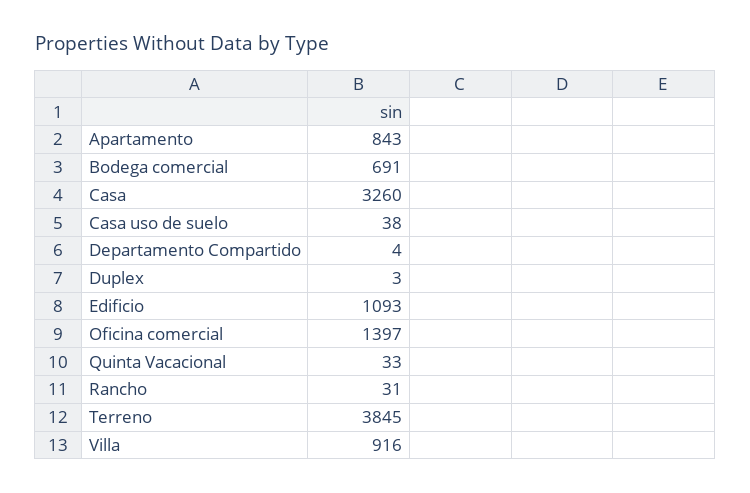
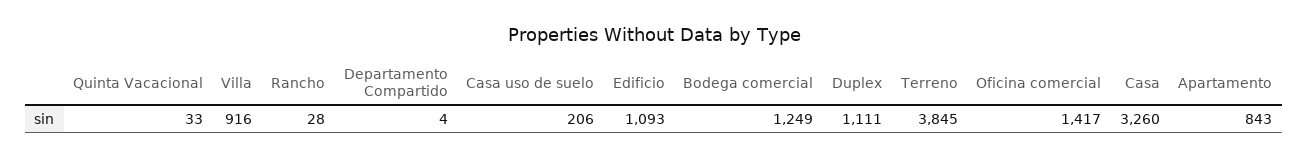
  {
    "Apartamento": 843,
-   "Bodega comercial": 691,
+   "Bodega comercial": 1249,
    "Casa": 3260,
-   "Casa uso de suelo": 38,
+   "Casa uso de suelo": 206,
    "Departamento Compartido": 4,
-   "Duplex": 3,
+   "Duplex": 1111,
    "Edificio": 1093,
-   "Oficina comercial": 1397,
+   "Oficina comercial": 1417,
    "Quinta Vacacional": 33,
-   "Rancho": 31,
+   "Rancho": 28,
    "Terreno": 3845,
    "Villa": 916
  }

